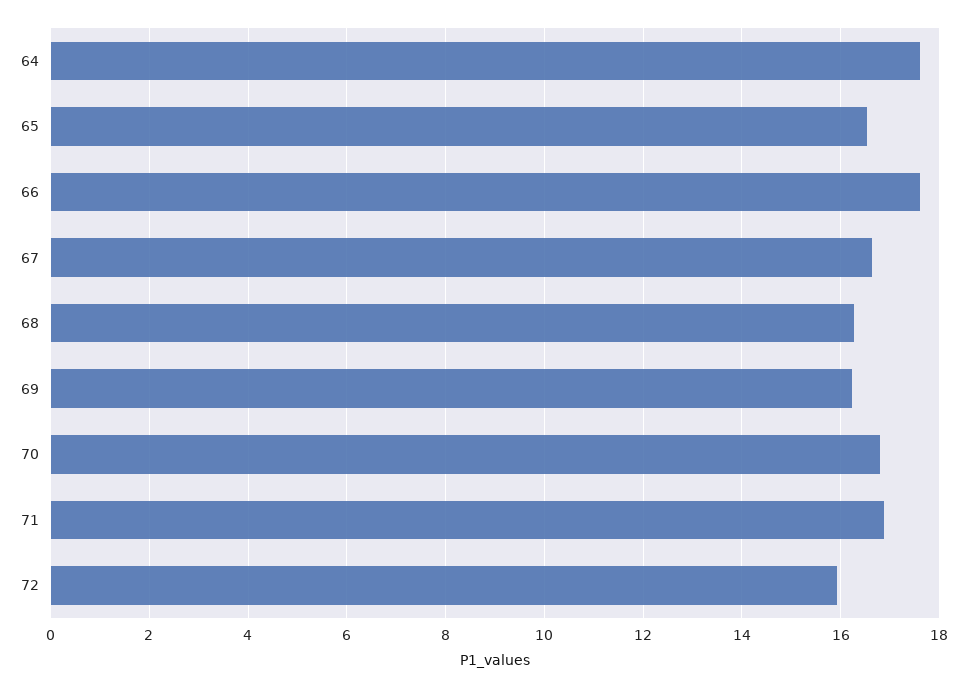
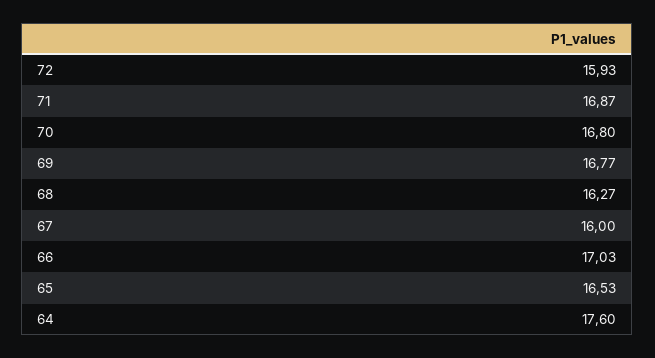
  {
    "64": 17.6,
    "65": 16.53,
-   "66": 17.6,
+   "66": 17.03,
-   "67": 16.6,
+   "67": 16,
    "68": 16.27,
-   "69": 16.2,
+   "69": 16.77,
    "70": 16.8,
    "71": 16.87,
    "72": 15.93
  }

